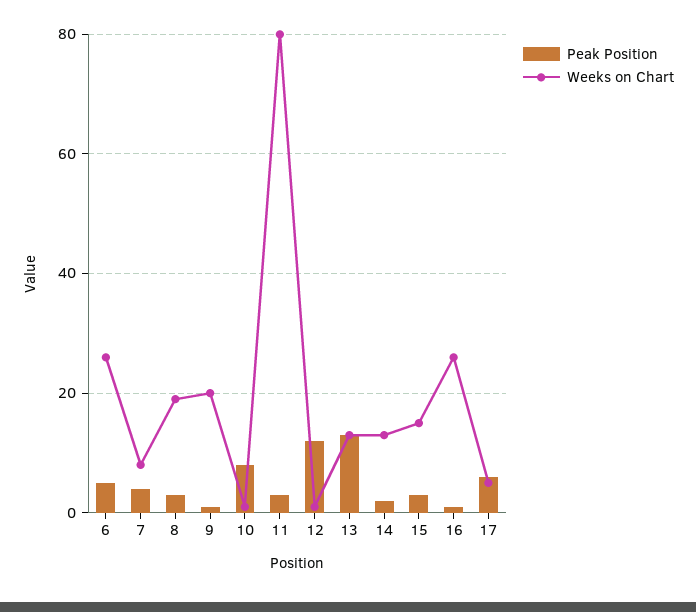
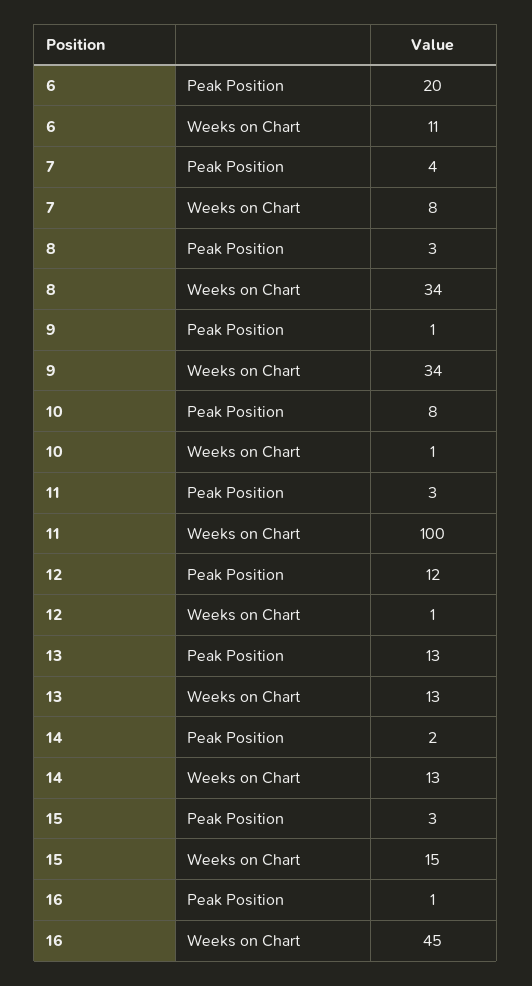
  {
    "Peak Position": {
-     "6": 5,
+     "6": 20,
      "7": 4,
      "8": 3,
      "9": 1,
      "10": 8,
      "11": 3,
      "12": 12,
      "13": 13,
      "14": 2,
      "15": 3,
-     "16": 1,
+     "16": 1
-     "17": 5
    },
    "Weeks on Chart": {
-     "6": 25,
+     "6": 11,
      "7": 8,
-     "8": 20,
+     "8": 34,
-     "9": 20,
+     "9": 34,
      "10": 1,
-     "11": 80,
+     "11": 100,
      "12": 1,
      "13": 13,
      "14": 13,
      "15": 15,
-     "16": 25,
+     "16": 45
-     "17": 5
    }
  }

